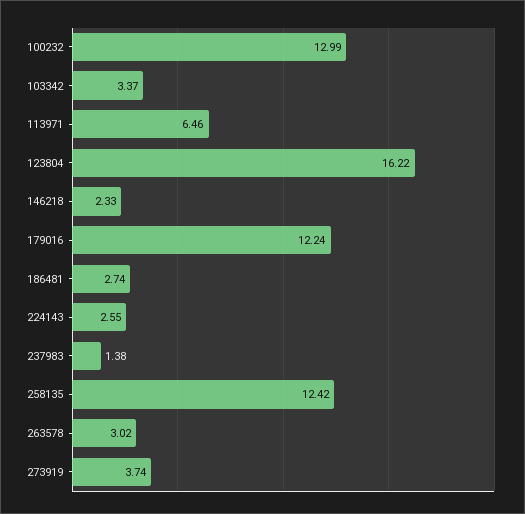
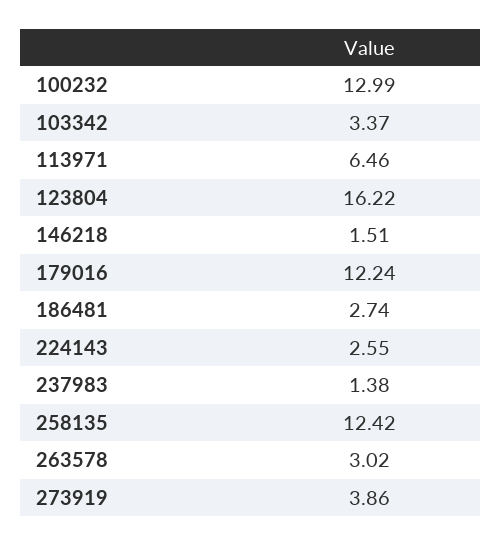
  {
    "100232": 12.99,
    "103342": 3.37,
    "113971": 6.46,
    "123804": 16.22,
-   "146218": 2.33,
+   "146218": 1.51,
    "179016": 12.24,
    "186481": 2.74,
    "224143": 2.55,
    "237983": 1.38,
    "258135": 12.42,
    "263578": 3.02,
-   "273919": 3.74
+   "273919": 3.86
  }

